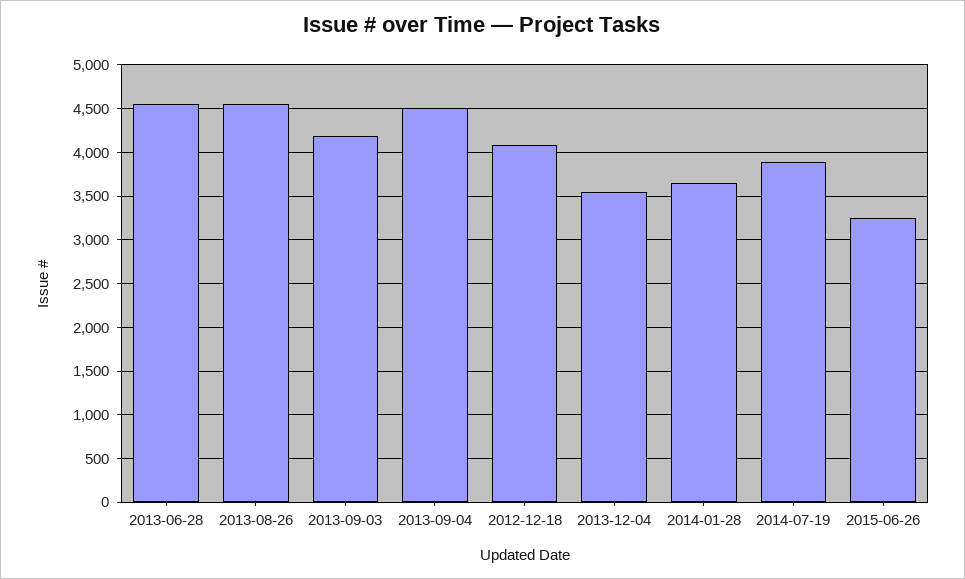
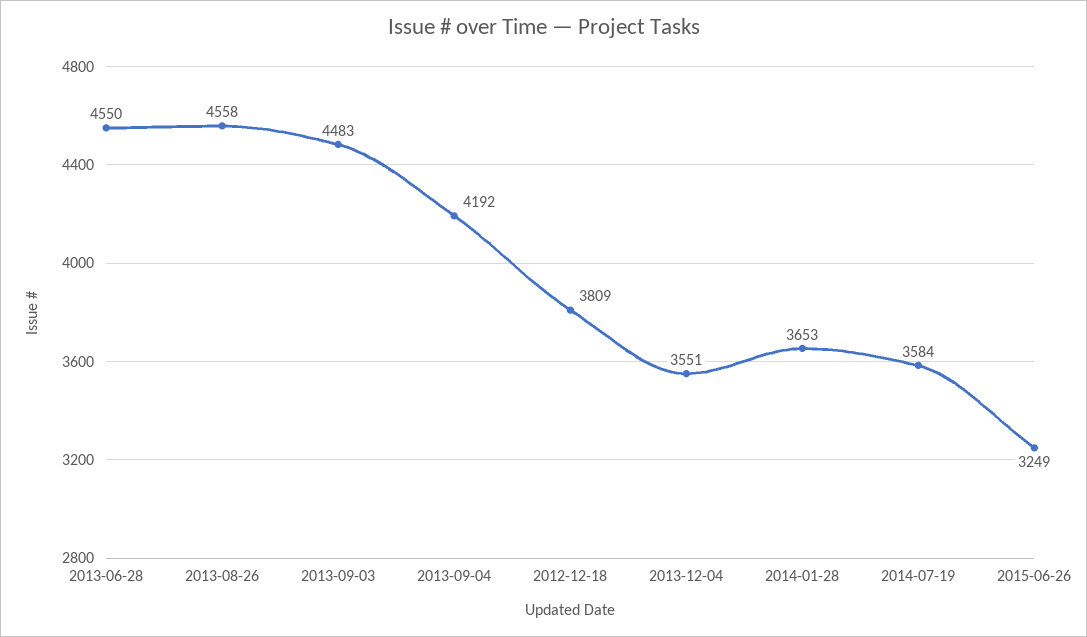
  {
    "2013-06-28": 4550,
    "2013-08-26": 4558,
-   "2013-09-03": 4200,
+   "2013-09-03": 4483,
-   "2013-09-04": 4500,
+   "2013-09-04": 4192,
-   "2012-12-18": 4100,
+   "2012-12-18": 3809,
    "2013-12-04": 3551,
    "2014-01-28": 3653,
-   "2014-07-19": 3900,
+   "2014-07-19": 3584,
    "2015-06-26": 3249
  }

